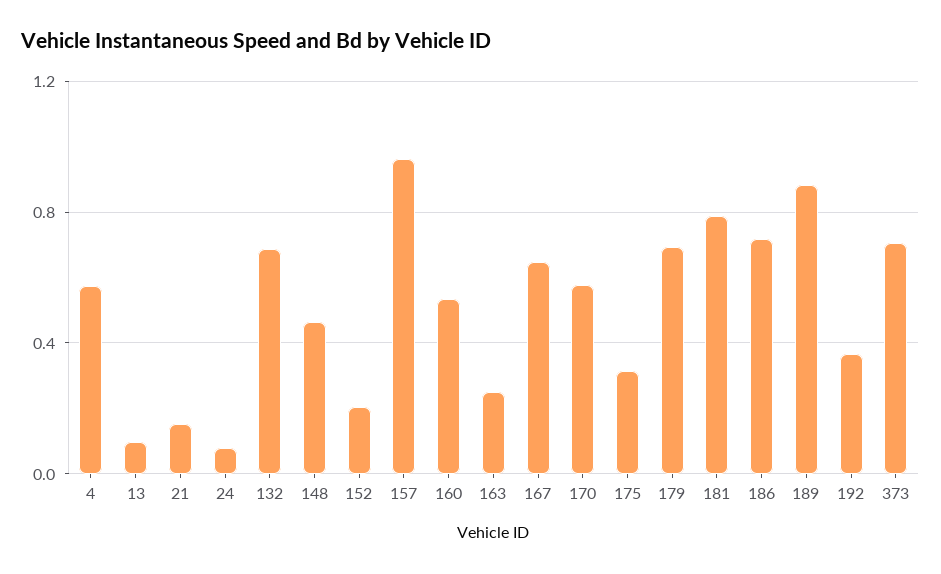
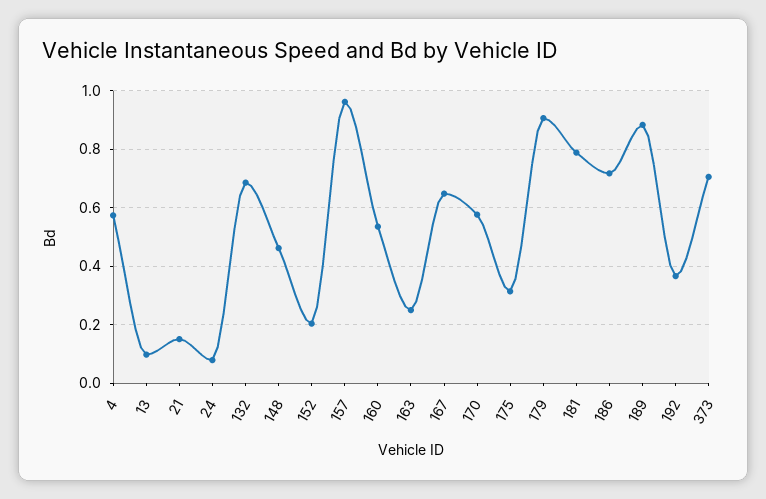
  {
    "4": 0.575,
    "13": 0.1,
    "21": 0.15,
    "24": 0.075,
    "132": 0.675,
    "148": 0.475,
    "152": 0.2,
    "157": 0.975,
    "160": 0.525,
    "163": 0.25,
    "167": 0.65,
    "170": 0.575,
    "175": 0.325,
-   "179": 0.7,
+   "179": 0.9,
    "181": 0.8,
    "186": 0.725,
    "189": 0.875,
    "192": 0.375,
    "373": 0.7
  }

